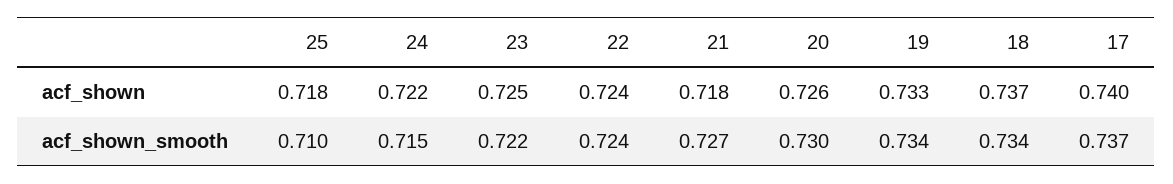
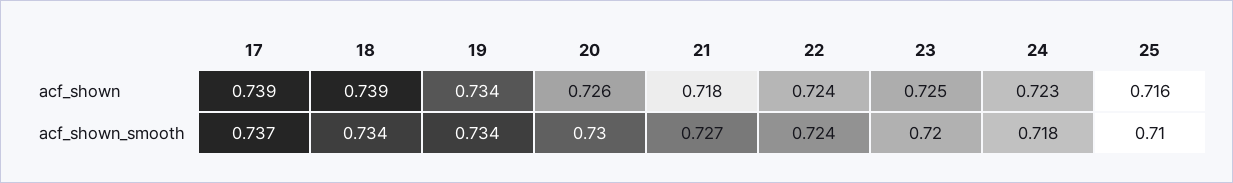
  {
    "25": {
-     "acf_shown": 0.718,
+     "acf_shown": 0.716,
      "acf_shown_smooth": 0.71
    },
    "24": {
-     "acf_shown": 0.722,
+     "acf_shown": 0.723,
-     "acf_shown_smooth": 0.715
+     "acf_shown_smooth": 0.718
    },
    "23": {
      "acf_shown": 0.725,
-     "acf_shown_smooth": 0.722
+     "acf_shown_smooth": 0.72
    },
    "22": {
      "acf_shown": 0.724,
      "acf_shown_smooth": 0.724
    },
    "21": {
      "acf_shown": 0.718,
      "acf_shown_smooth": 0.727
    },
    "20": {
      "acf_shown": 0.726,
      "acf_shown_smooth": 0.73
    },
    "19": {
-     "acf_shown": 0.733,
+     "acf_shown": 0.734,
      "acf_shown_smooth": 0.734
    },
    "18": {
-     "acf_shown": 0.737,
+     "acf_shown": 0.739,
      "acf_shown_smooth": 0.734
    },
    "17": {
-     "acf_shown": 0.74,
+     "acf_shown": 0.739,
      "acf_shown_smooth": 0.737
    }
  }

